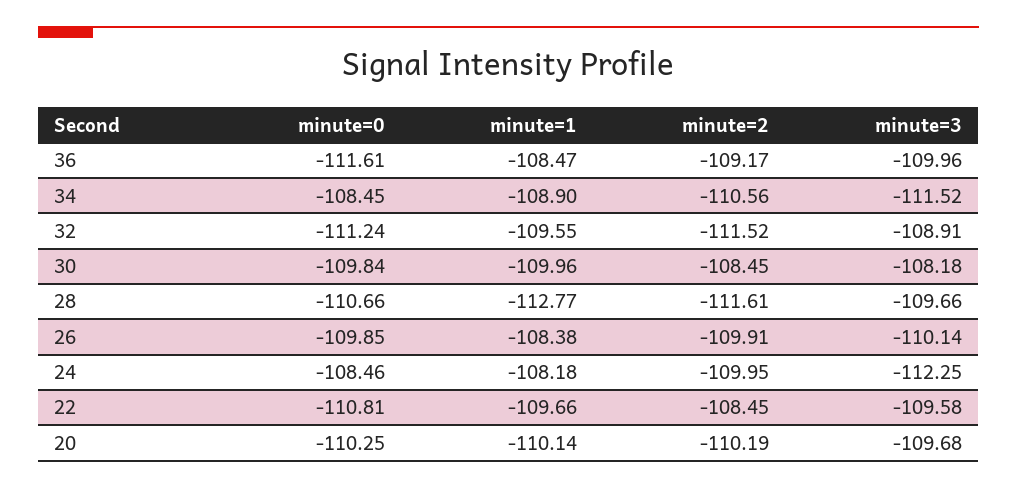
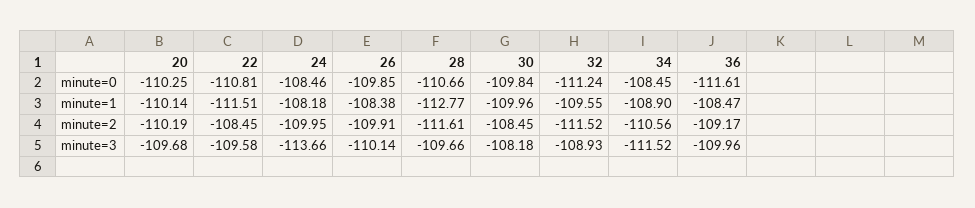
  {
    "minute=0": {
      "36": -111.61,
      "34": -108.45,
      "32": -111.24,
      "30": -109.84,
      "28": -110.66,
      "26": -109.85,
      "24": -108.46,
      "22": -110.81,
      "20": -110.25
    },
    "minute=1": {
      "36": -108.47,
      "34": -108.9,
      "32": -109.55,
      "30": -109.96,
      "28": -112.77,
      "26": -108.38,
      "24": -108.18,
-     "22": -109.66,
+     "22": -111.51,
      "20": -110.14
    },
    "minute=2": {
      "36": -109.17,
      "34": -110.56,
      "32": -111.52,
      "30": -108.45,
      "28": -111.61,
      "26": -109.91,
      "24": -109.95,
      "22": -108.45,
      "20": -110.19
    },
    "minute=3": {
      "36": -109.96,
      "34": -111.52,
-     "32": -108.91,
+     "32": -108.93,
      "30": -108.18,
      "28": -109.66,
      "26": -110.14,
-     "24": -112.25,
+     "24": -113.66,
      "22": -109.58,
      "20": -109.68
    }
  }

